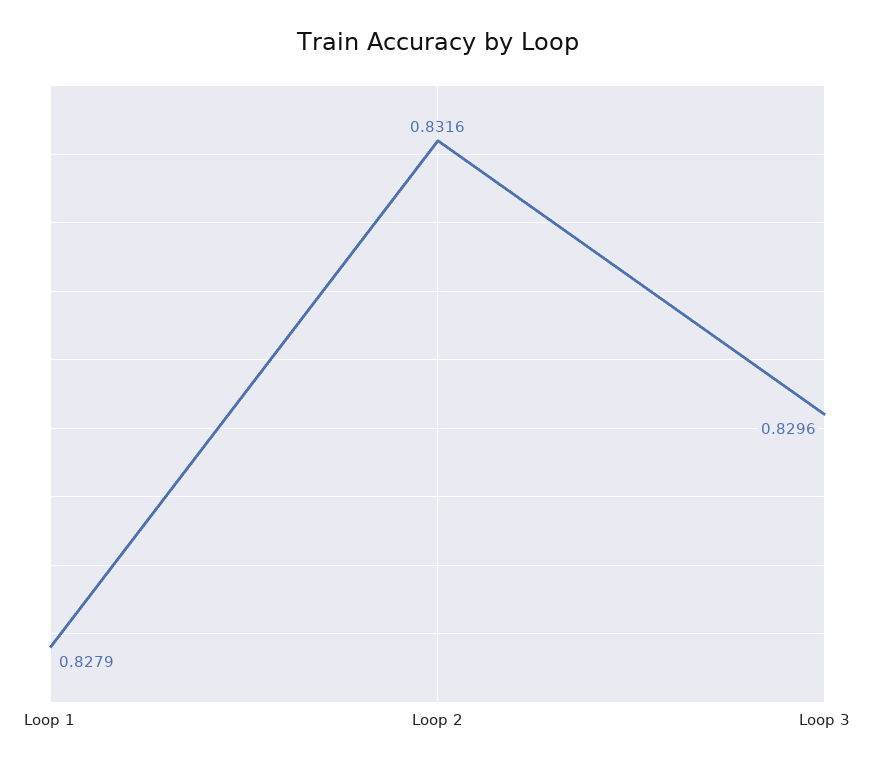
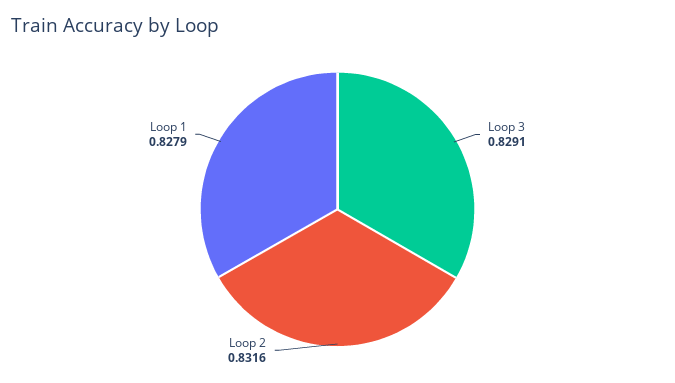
  {
    "Loop 1": 0.8279,
    "Loop 2": 0.8316,
-   "Loop 3": 0.8296
+   "Loop 3": 0.8291
  }

